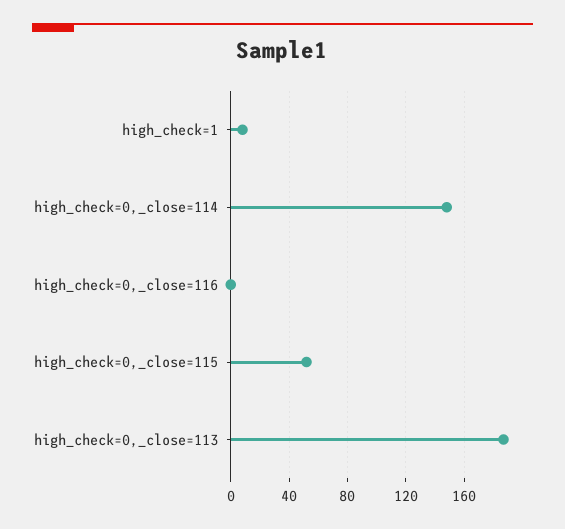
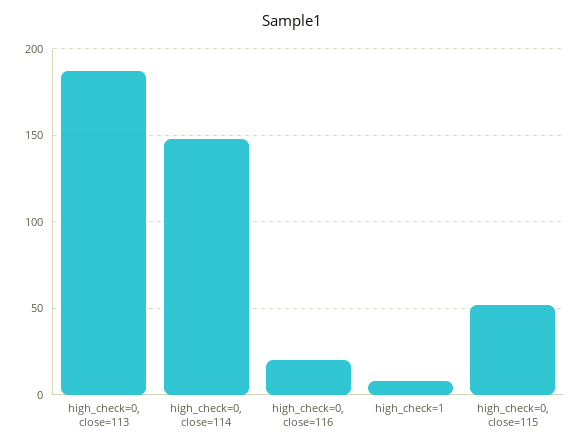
  {
    "high_check=1": 10,
    "high_check=0,_close=114": 150,
-   "high_check=0,_close=116": 0,
+   "high_check=0,_close=116": 20,
    "high_check=0,_close=115": 50,
    "high_check=0,_close=113": 185
  }

